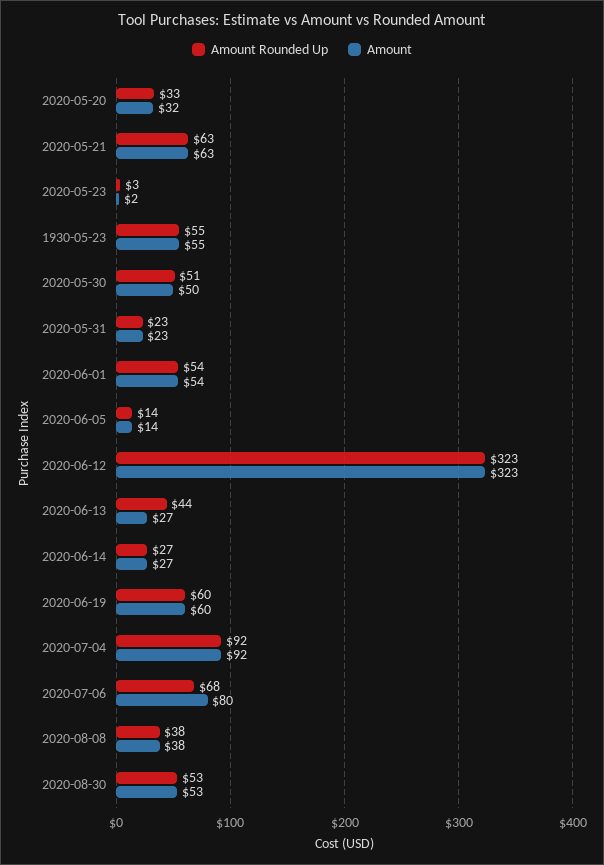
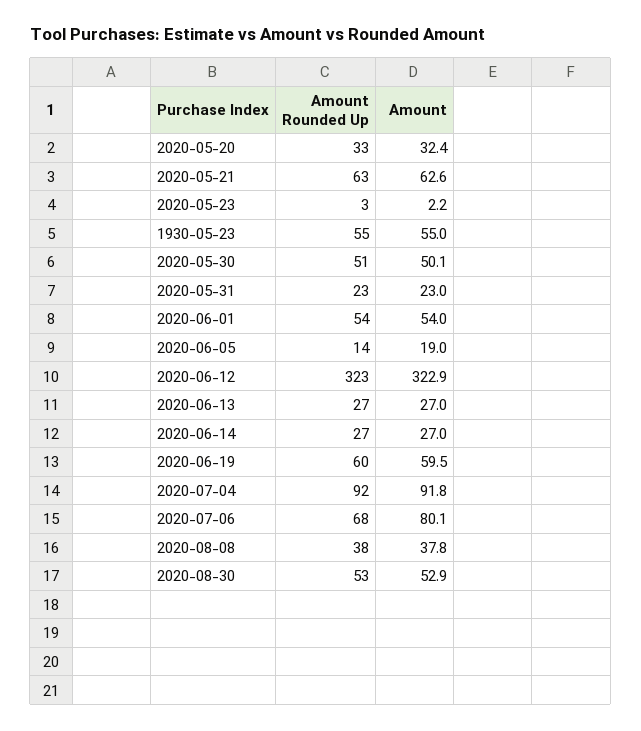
  {
    "Amount Rounded Up": {
      "2020-05-20": 33,
      "2020-05-21": 63,
      "2020-05-23": 3,
      "1930-05-23": 55,
      "2020-05-30": 51,
      "2020-05-31": 23,
      "2020-06-01": 54,
      "2020-06-05": 14,
      "2020-06-12": 323,
-     "2020-06-13": 44,
+     "2020-06-13": 27,
      "2020-06-14": 27,
      "2020-06-19": 60,
      "2020-07-04": 92,
      "2020-07-06": 68,
      "2020-08-08": 38,
      "2020-08-30": 53
    },
    "Amount": {
      "2020-05-20": 32.4,
      "2020-05-21": 62.6,
      "2020-05-23": 2.2,
      "1930-05-23": 55,
      "2020-05-30": 50.1,
      "2020-05-31": 23,
      "2020-06-01": 54,
-     "2020-06-05": 14,
+     "2020-06-05": 19,
      "2020-06-12": 322.9,
      "2020-06-13": 27,
      "2020-06-14": 27,
      "2020-06-19": 59.5,
      "2020-07-04": 91.8,
      "2020-07-06": 80.1,
      "2020-08-08": 37.8,
      "2020-08-30": 52.9
    }
  }

